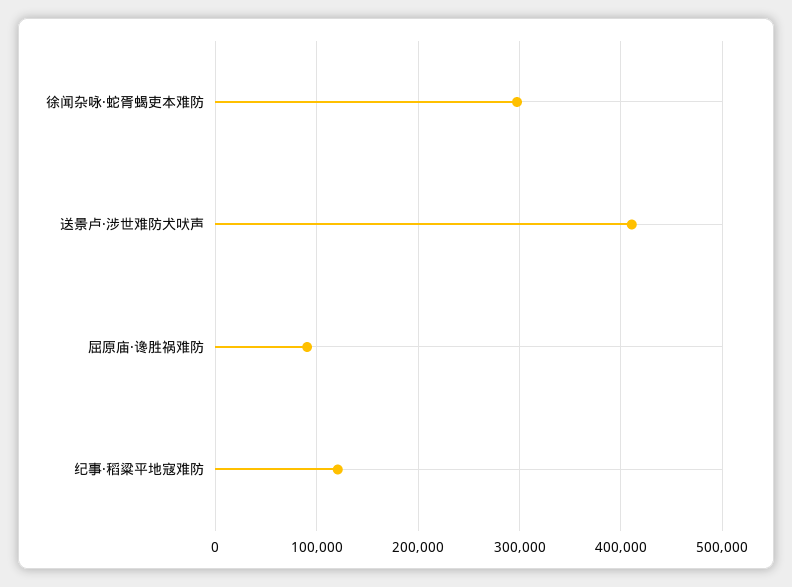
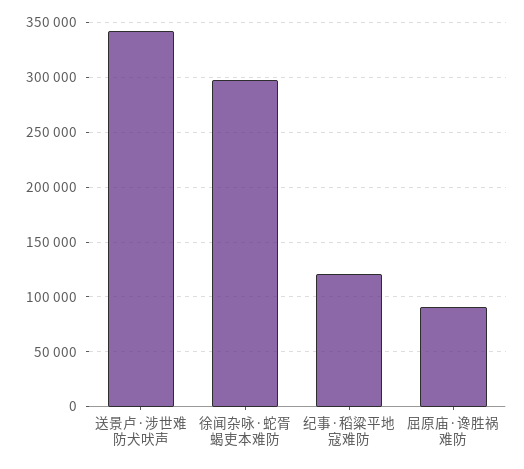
  {
    "徐闻杂咏·蛇胥蝎吏本难防": 300000,
-   "送景卢·涉世难防犬吠声": 410000,
+   "送景卢·涉世难防犬吠声": 340000,
    "屈原庙·谗胜祸难防": 90000,
    "纪事·稻粱平地寇难防": 120000
  }

